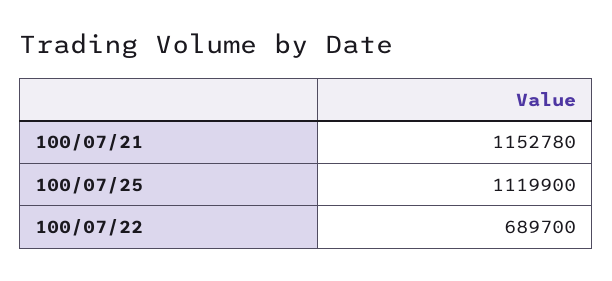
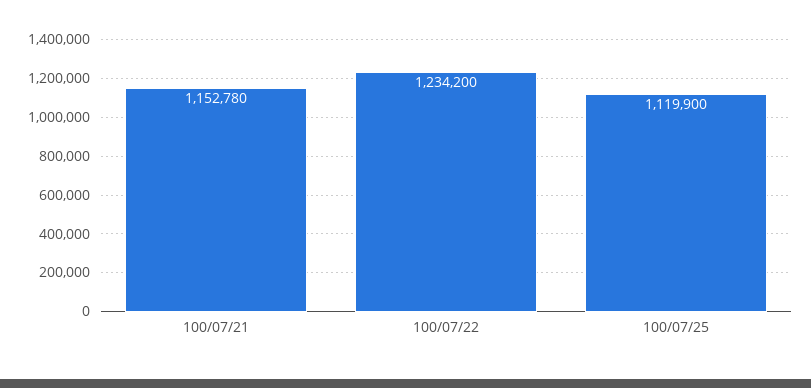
  {
    "100/07/21": 1152780,
    "100/07/25": 1119900,
-   "100/07/22": 689700
+   "100/07/22": 1234200
  }

